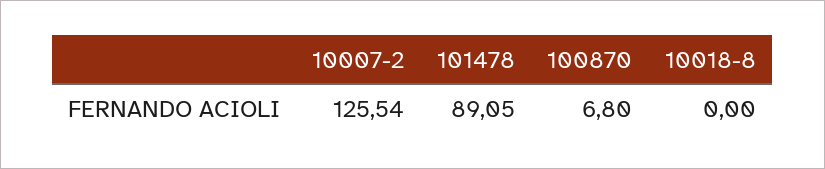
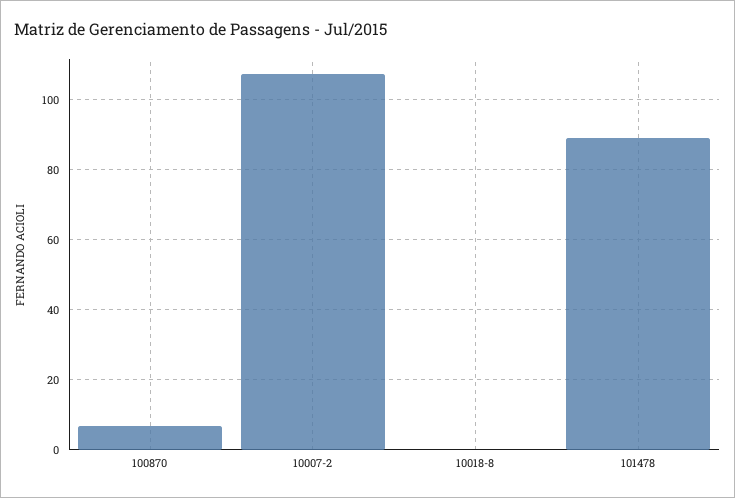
  {
-   "10007-2": 125.54,
+   "10007-2": 108,
    "101478": 89.05,
    "100870": 6.8,
    "10018-8": 0
  }

